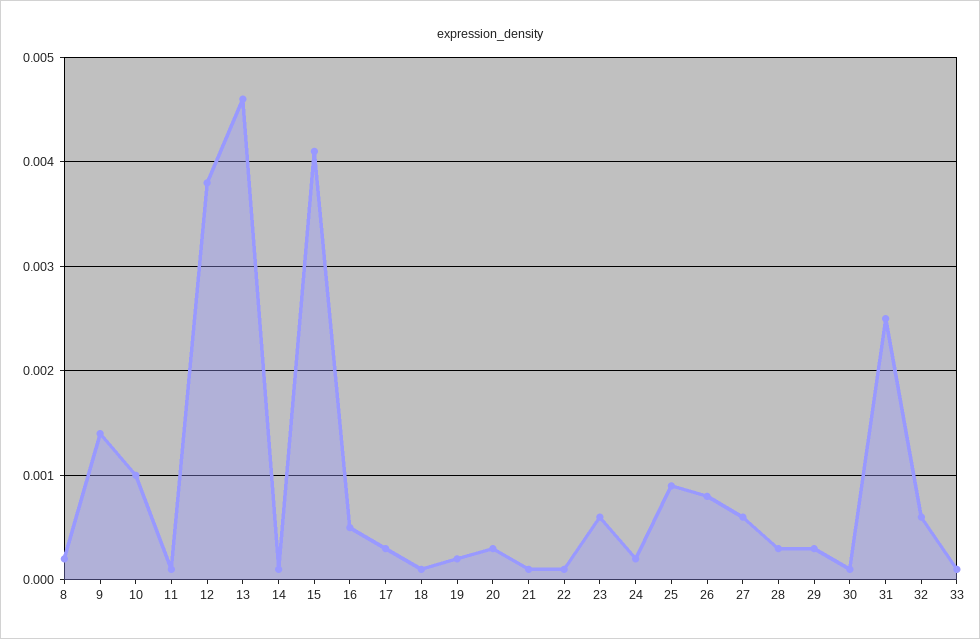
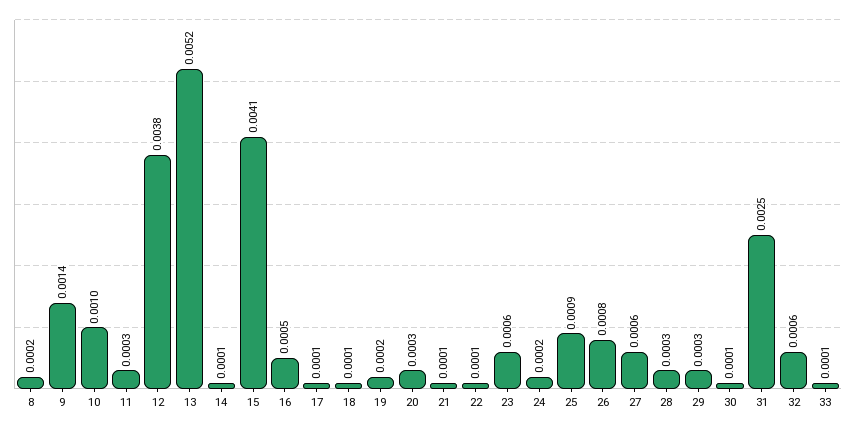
  {
    "8": 0.0002,
    "9": 0.0014,
    "10": 0.001,
-   "11": 0.0001,
+   "11": 0.0003,
    "12": 0.0038,
-   "13": 0.0046,
+   "13": 0.0052,
    "14": 0.0001,
    "15": 0.0041,
    "16": 0.0005,
-   "17": 0.0003,
+   "17": 0.0001,
    "18": 0.0001,
    "19": 0.0002,
    "20": 0.0003,
    "21": 0.0001,
    "22": 0.0001,
    "23": 0.0006,
    "24": 0.0002,
    "25": 0.0009,
    "26": 0.0008,
    "27": 0.0006,
    "28": 0.0003,
    "29": 0.0003,
    "30": 0.0001,
    "31": 0.0025,
    "32": 0.0006,
    "33": 0.0001
  }

